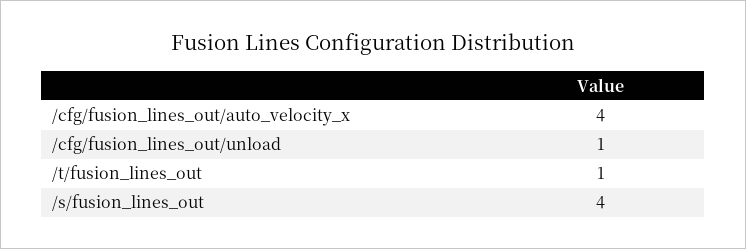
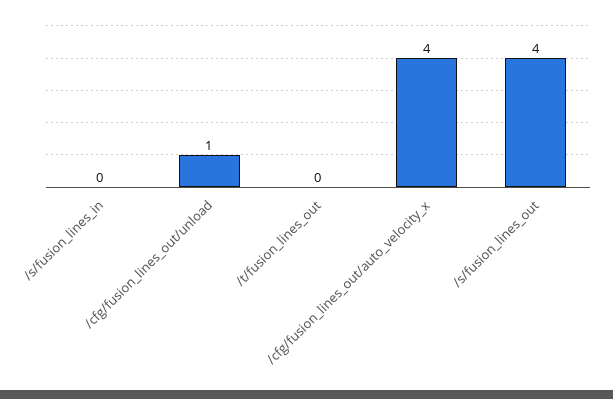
  {
    "/cfg/fusion_lines_out/auto_velocity_x": 4,
    "/cfg/fusion_lines_out/unload": 1,
-   "/t/fusion_lines_out": 1,
+   "/t/fusion_lines_out": 0,
-   "/s/fusion_lines_out": 4
+   "/s/fusion_lines_out": 4,
+   "/s/fusion_lines_in": 0
  }

